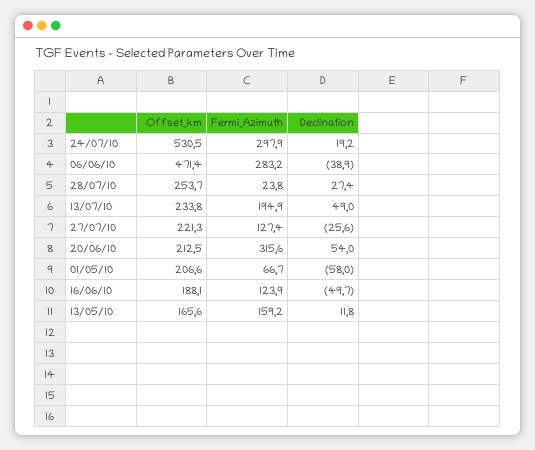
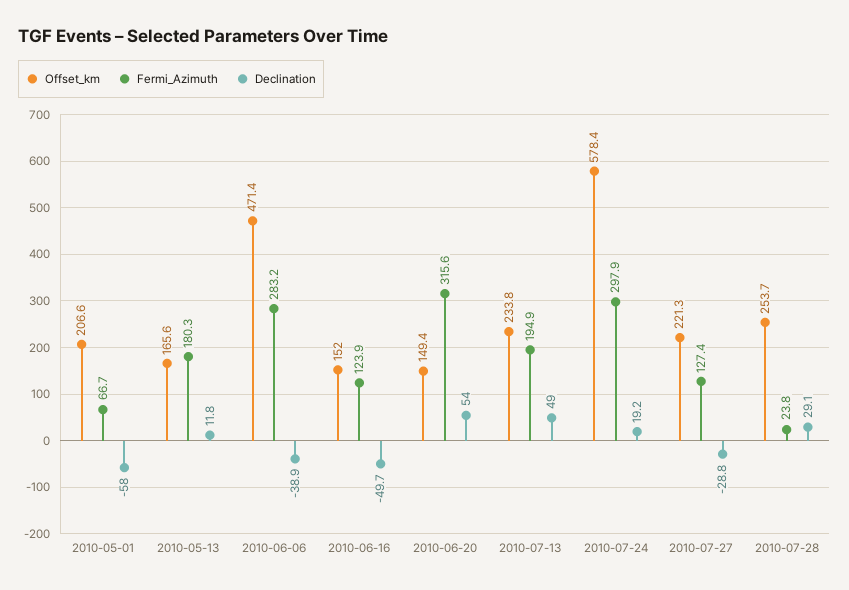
  {
    "Offset_km": {
-     "24/07/10": 530.5,
+     "24/07/10": 578.4,
      "06/06/10": 471.4,
      "28/07/10": 253.7,
      "13/07/10": 233.8,
      "27/07/10": 221.3,
-     "20/06/10": 212.5,
+     "20/06/10": 149.4,
      "01/05/10": 206.6,
-     "16/06/10": 188.1,
+     "16/06/10": 152,
      "13/05/10": 165.6
    },
    "Fermi_Azimuth": {
      "24/07/10": 297.9,
      "06/06/10": 283.2,
      "28/07/10": 23.8,
      "13/07/10": 194.9,
      "27/07/10": 127.4,
      "20/06/10": 315.6,
      "01/05/10": 66.7,
      "16/06/10": 123.9,
-     "13/05/10": 159.2
+     "13/05/10": 180.3
    },
    "Declination": {
      "24/07/10": 19.2,
      "06/06/10": -38.9,
-     "28/07/10": 27.4,
+     "28/07/10": 29.1,
      "13/07/10": 49,
-     "27/07/10": -25.6,
+     "27/07/10": -28.8,
      "20/06/10": 54,
      "01/05/10": -58,
      "16/06/10": -49.7,
      "13/05/10": 11.8
    }
  }

